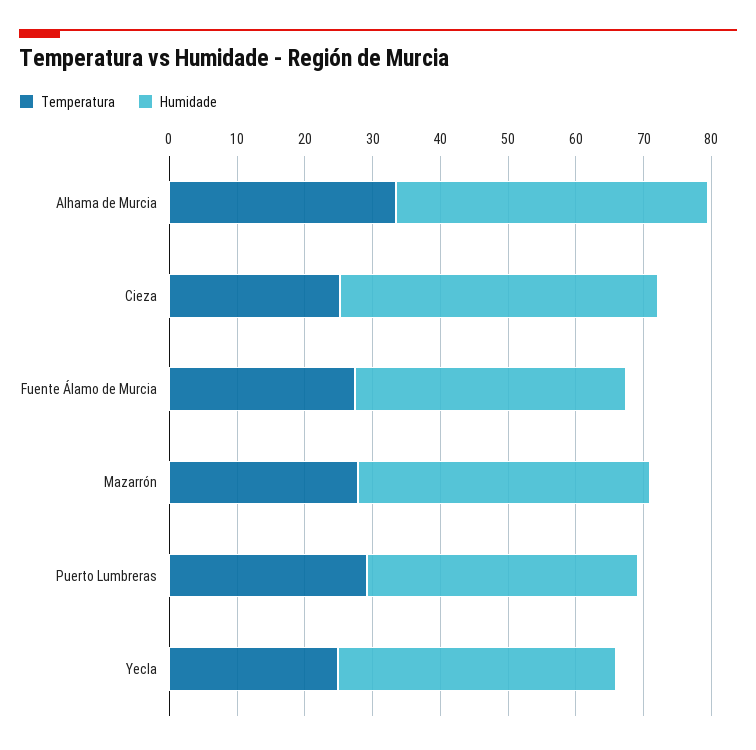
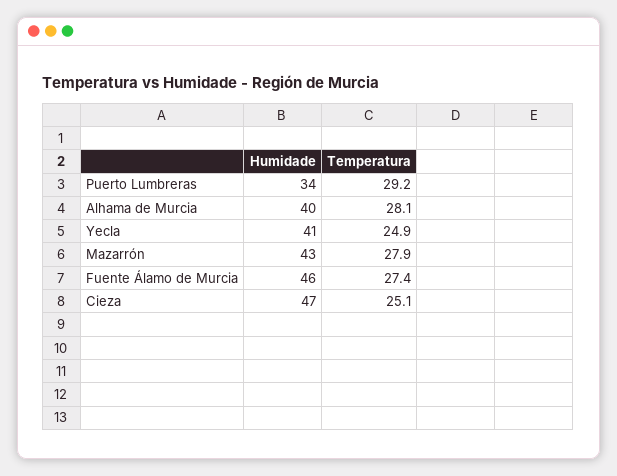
  {
    "Temperatura": {
-     "Alhama de Murcia": 34,
+     "Alhama de Murcia": 28.1,
      "Cieza": 25.1,
      "Fuente Álamo de Murcia": 27.4,
      "Mazarrón": 27.9,
      "Puerto Lumbreras": 29.2,
      "Yecla": 24.9
    },
    "Humidade": {
-     "Alhama de Murcia": 46,
+     "Alhama de Murcia": 40,
      "Cieza": 47,
-     "Fuente Álamo de Murcia": 40,
+     "Fuente Álamo de Murcia": 46,
      "Mazarrón": 43,
-     "Puerto Lumbreras": 40,
+     "Puerto Lumbreras": 34,
      "Yecla": 41
    }
  }

